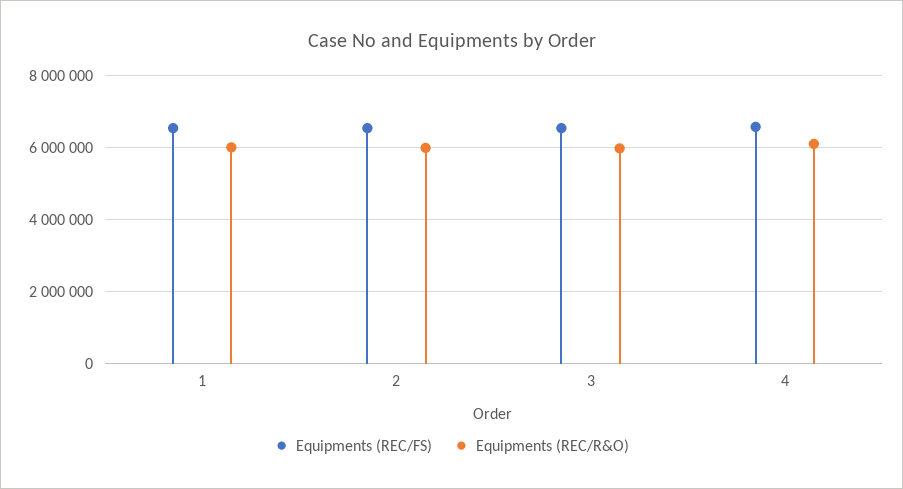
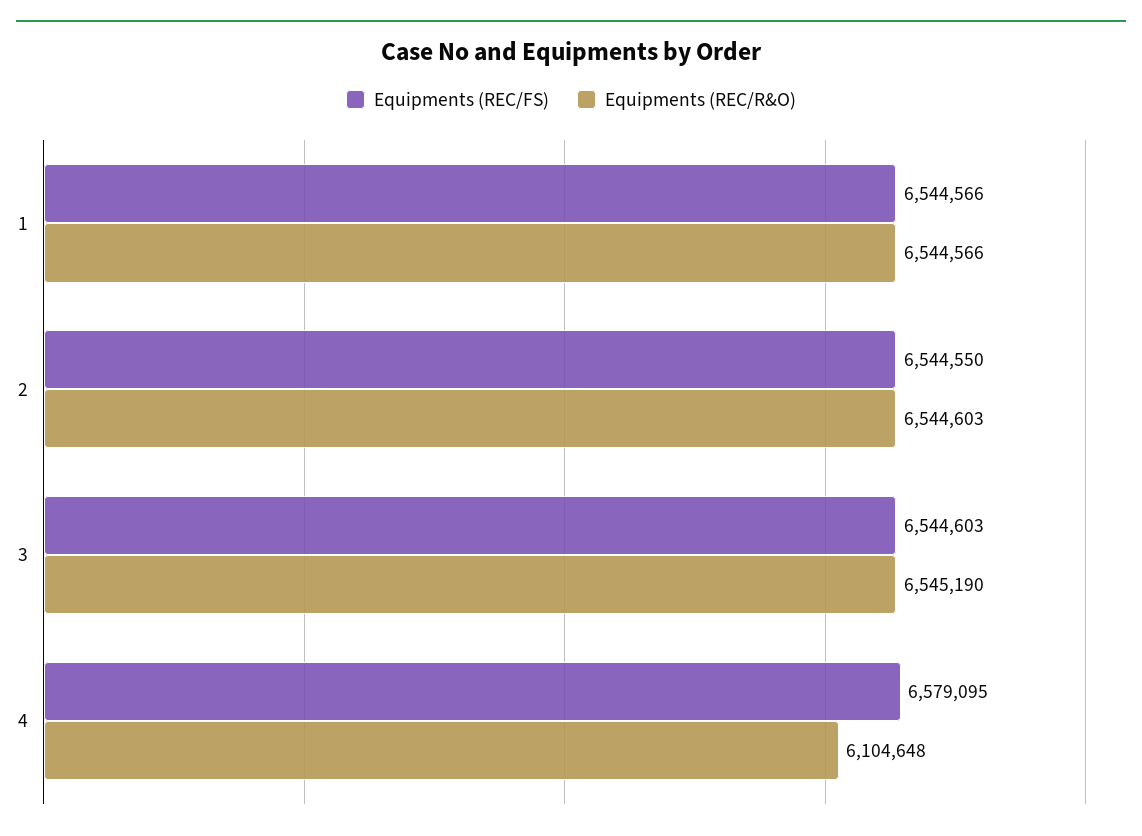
  {
    "Equipments (REC/FS)": {
      "1": 6544566,
      "2": 6544550,
      "3": 6544603,
      "4": 6579095
    },
    "Equipments (REC/R&O)": {
-     "1": 6000000,
+     "1": 6544566,
-     "2": 6000000,
+     "2": 6544603,
-     "3": 6000000,
+     "3": 6545190,
      "4": 6104648
    }
  }

